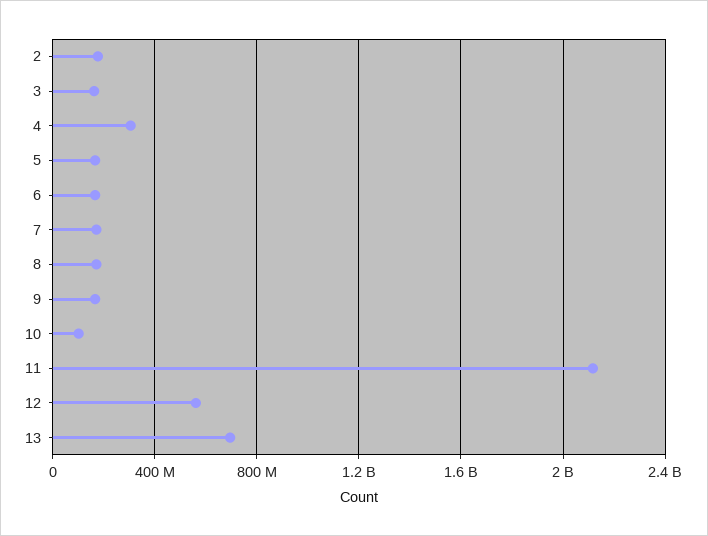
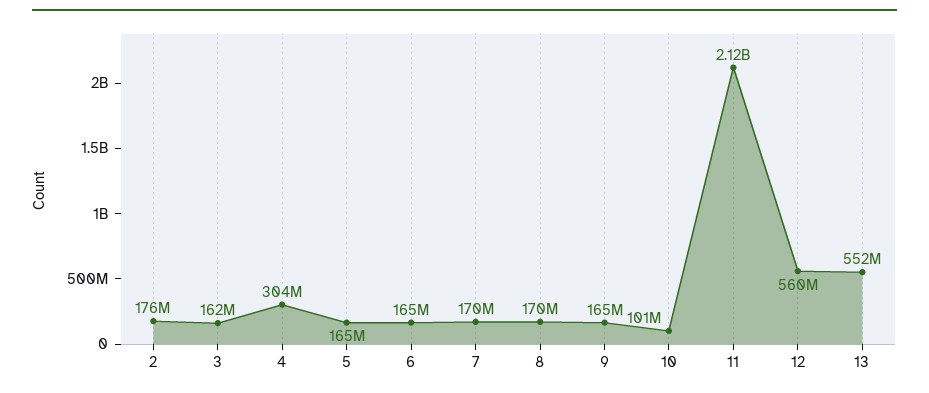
  {
    "2": 176000000,
    "3": 162000000,
    "4": 304000000,
    "5": 165000000,
    "6": 165000000,
    "7": 170000000,
    "8": 170000000,
    "9": 165000000,
    "10": 101000000,
    "11": 2120000000,
    "12": 560000000,
-   "13": 700000000
+   "13": 552000000
  }

